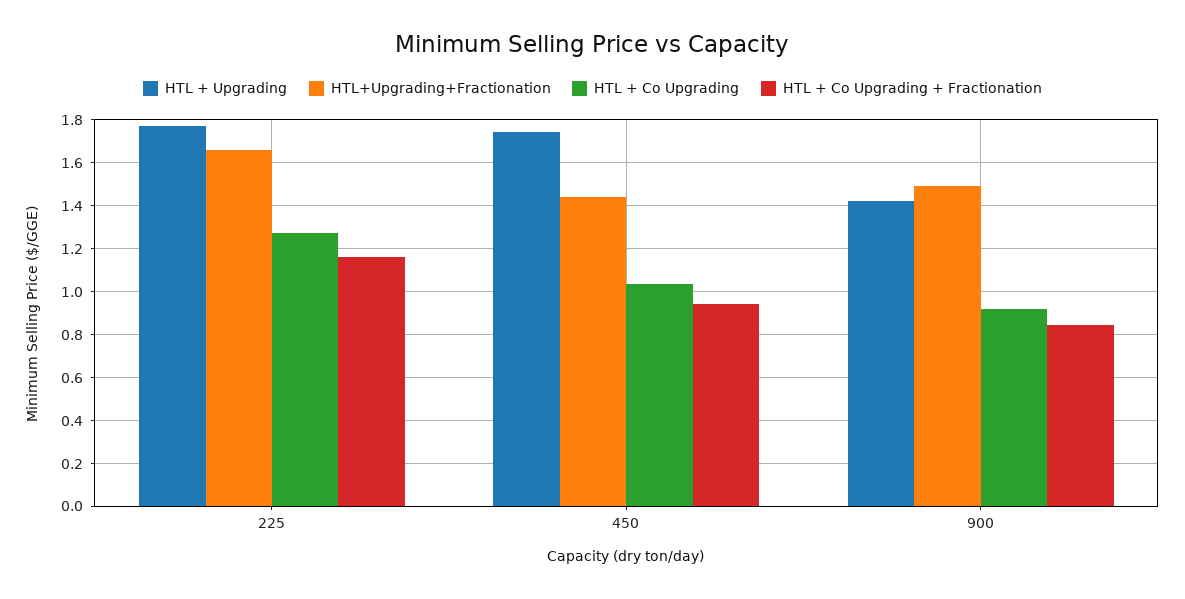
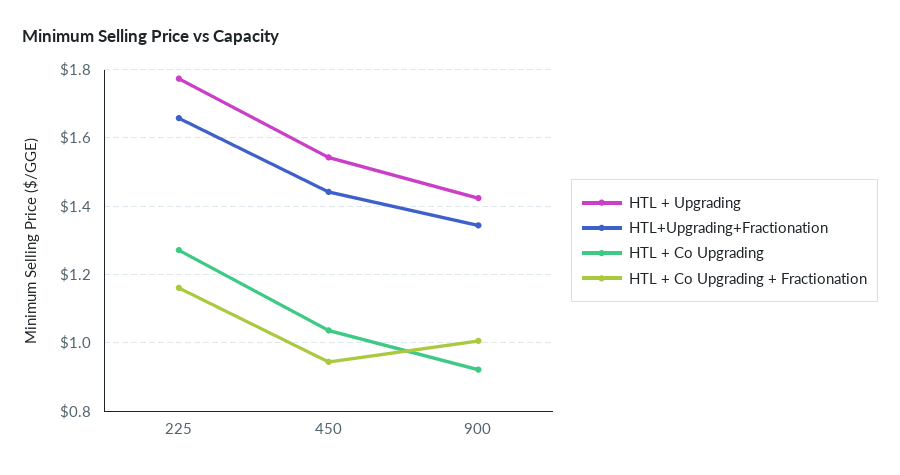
  {
    "HTL + Upgrading": {
      "225": 1.78,
-     "450": 1.75,
+     "450": 1.54,
      "900": 1.42
    },
    "HTL+Upgrading+Fractionation": {
      "225": 1.66,
      "450": 1.44,
-     "900": 1.5
+     "900": 1.34
    },
    "HTL + Co Upgrading": {
      "225": 1.28,
      "450": 1.04,
      "900": 0.92
    },
    "HTL + Co Upgrading + Fractionation": {
      "225": 1.16,
      "450": 0.94,
-     "900": 0.85
+     "900": 1
    }
  }

